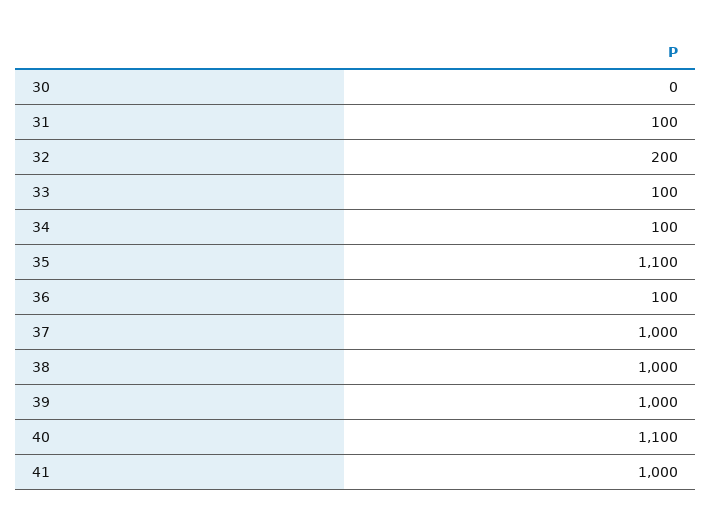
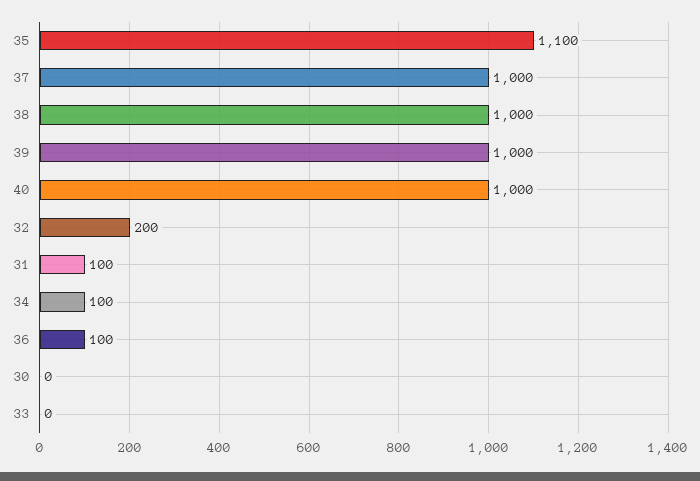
  {
    "30": 0,
    "31": 100,
    "32": 200,
-   "33": 100,
+   "33": 0,
    "34": 100,
    "35": 1100,
    "36": 100,
    "37": 1000,
    "38": 1000,
    "39": 1000,
-   "40": 1100,
+   "40": 1000
-   "41": 1000
  }

